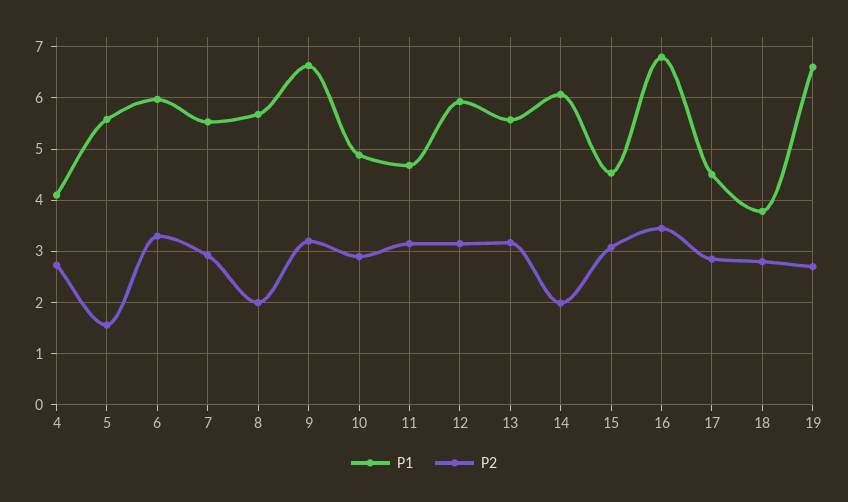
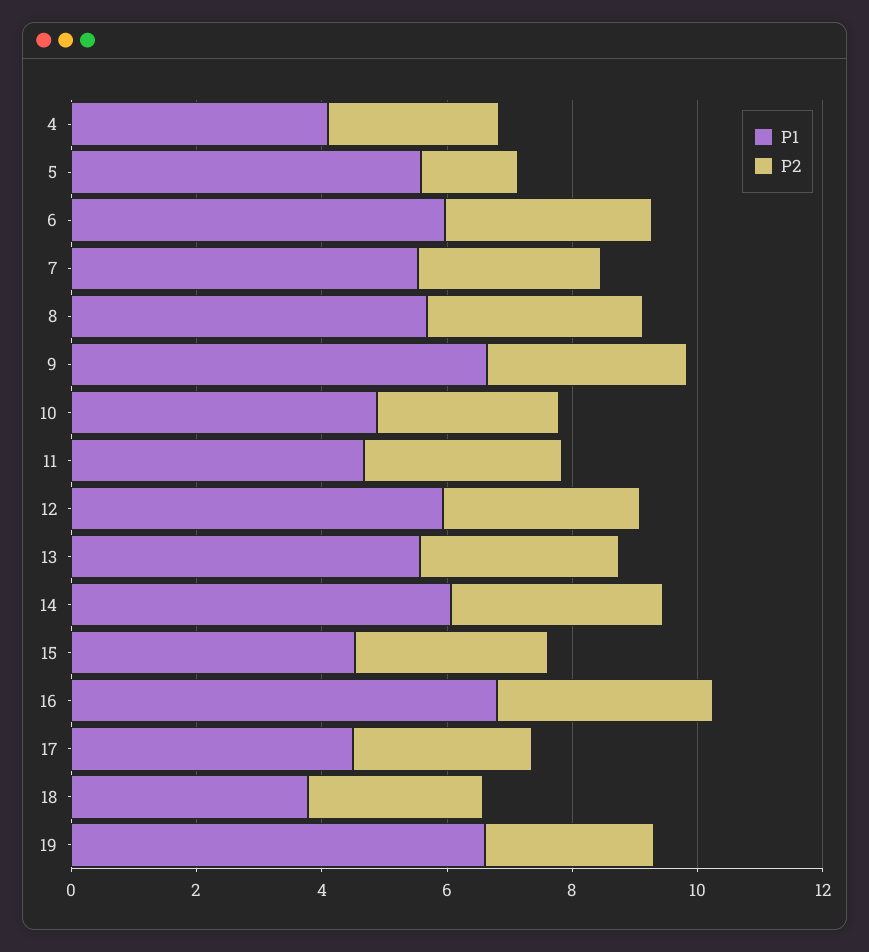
  {
    "P1": {
      "4": 4.2,
      "5": 5.6,
      "6": 6,
      "7": 5.6,
      "8": 5.6,
      "9": 6.6,
      "10": 4.8,
      "11": 4.6,
      "12": 6,
      "13": 5.6,
      "14": 6,
      "15": 4.6,
      "16": 6.8,
      "17": 4.6,
      "18": 3.8,
      "19": 6.6
    },
    "P2": {
      "4": 2.8,
      "5": 1.6,
      "6": 3.4,
      "7": 3,
-     "8": 2,
+     "8": 3.5,
      "9": 3.2,
      "10": 3,
      "11": 3.2,
      "12": 3.2,
      "13": 3.2,
-     "14": 2,
+     "14": 3.5,
      "15": 3,
      "16": 3.4,
      "17": 2.8,
      "18": 2.8,
      "19": 2.8
    }
  }

